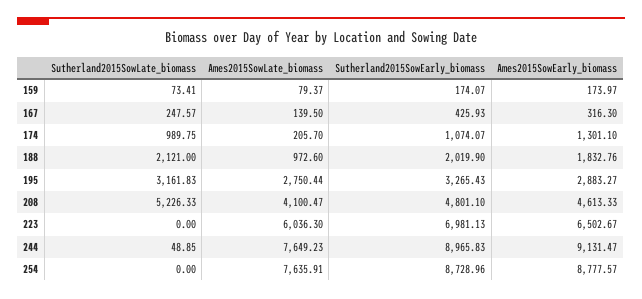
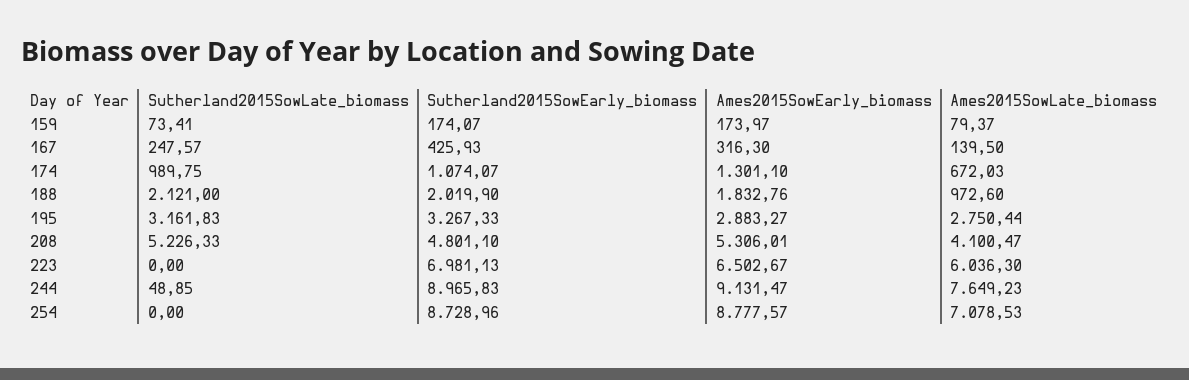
  {
    "Sutherland2015SowLate_biomass": {
      "159": 73.41,
      "167": 247.57,
      "174": 989.75,
      "188": 2121,
      "195": 3161.83,
      "208": 5226.33,
      "223": 0,
      "244": 48.85,
      "254": 0
    },
    "Ames2015SowLate_biomass": {
      "159": 79.37,
      "167": 139.5,
-     "174": 205.7,
+     "174": 672.03,
      "188": 972.6,
      "195": 2750.44,
      "208": 4100.47,
      "223": 6036.3,
      "244": 7649.23,
-     "254": 7635.91
+     "254": 7078.53
    },
    "Sutherland2015SowEarly_biomass": {
      "159": 174.07,
      "167": 425.93,
      "174": 1074.07,
      "188": 2019.9,
-     "195": 3265.43,
+     "195": 3267.33,
      "208": 4801.1,
      "223": 6981.13,
      "244": 8965.83,
      "254": 8728.96
    },
    "Ames2015SowEarly_biomass": {
      "159": 173.97,
      "167": 316.3,
      "174": 1301.1,
      "188": 1832.76,
      "195": 2883.27,
-     "208": 4613.33,
+     "208": 5306.01,
      "223": 6502.67,
      "244": 9131.47,
      "254": 8777.57
    }
  }

